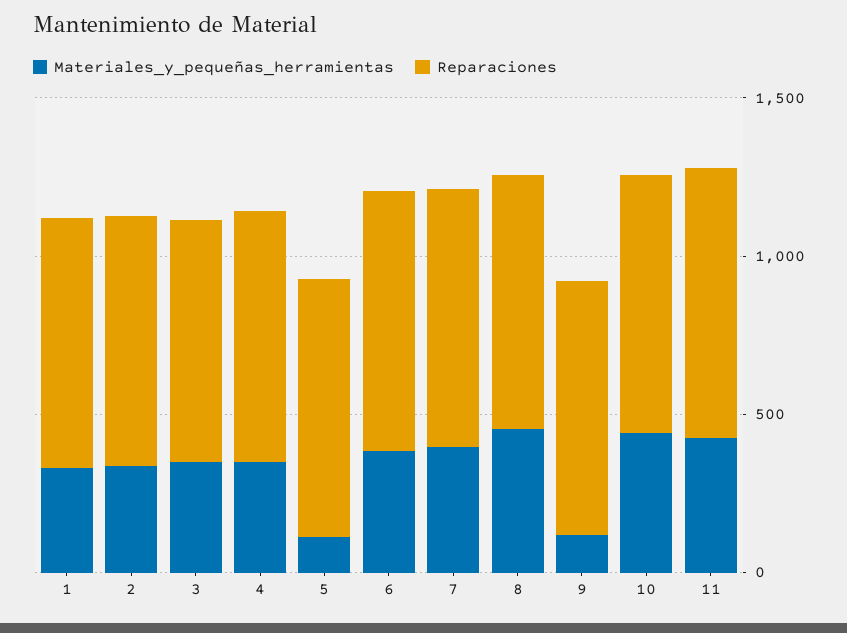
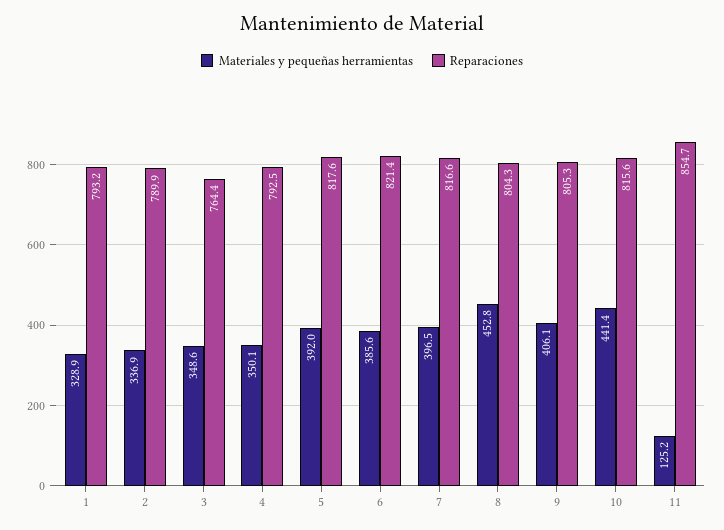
  {
    "Materiales_y_pequeñas_herramientas": {
      "1": 328.9,
      "2": 336.9,
      "3": 348.6,
      "4": 350.1,
-     "5": 100,
+     "5": 392,
      "6": 385.6,
      "7": 396.5,
      "8": 452.8,
-     "9": 100,
+     "9": 406.1,
      "10": 441.4,
-     "11": 400
+     "11": 125.2
    },
    "Reparaciones": {
      "1": 793.2,
      "2": 789.9,
      "3": 764.4,
      "4": 792.5,
      "5": 817.6,
      "6": 821.4,
      "7": 816.6,
      "8": 804.3,
      "9": 805.3,
      "10": 815.6,
      "11": 854.7
    }
  }

